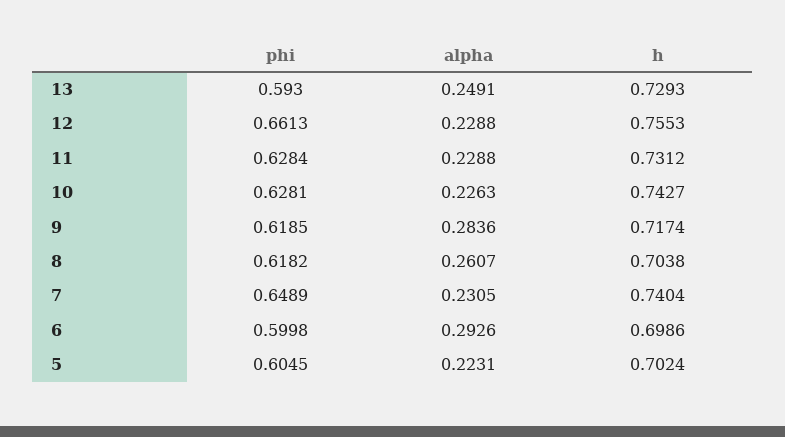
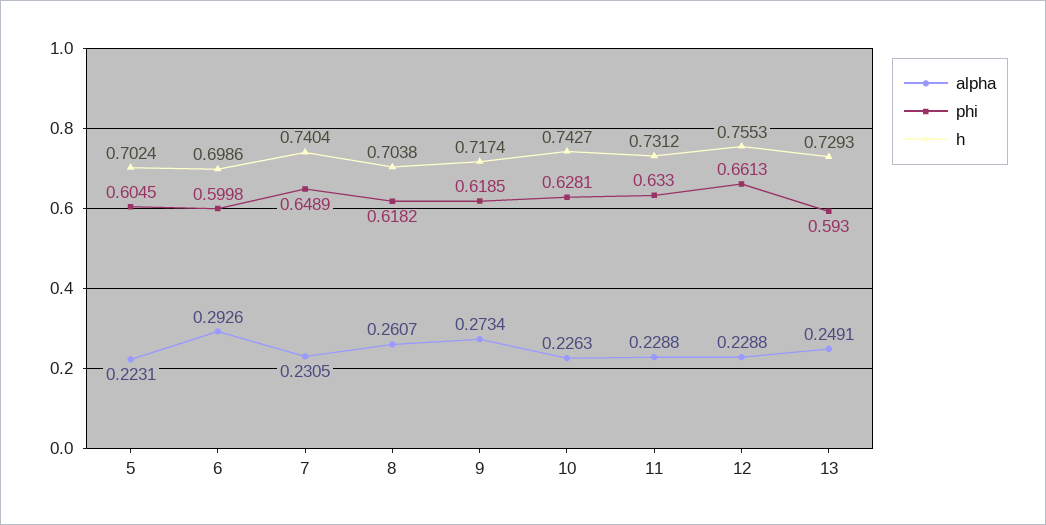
  {
    "phi": {
      "13": 0.593,
      "12": 0.6613,
-     "11": 0.6284,
+     "11": 0.633,
      "10": 0.6281,
      "9": 0.6185,
      "8": 0.6182,
      "7": 0.6489,
      "6": 0.5998,
      "5": 0.6045
    },
    "alpha": {
      "13": 0.2491,
      "12": 0.2288,
      "11": 0.2288,
      "10": 0.2263,
-     "9": 0.2836,
+     "9": 0.2734,
      "8": 0.2607,
      "7": 0.2305,
      "6": 0.2926,
      "5": 0.2231
    },
    "h": {
      "13": 0.7293,
      "12": 0.7553,
      "11": 0.7312,
      "10": 0.7427,
      "9": 0.7174,
      "8": 0.7038,
      "7": 0.7404,
      "6": 0.6986,
      "5": 0.7024
    }
  }

